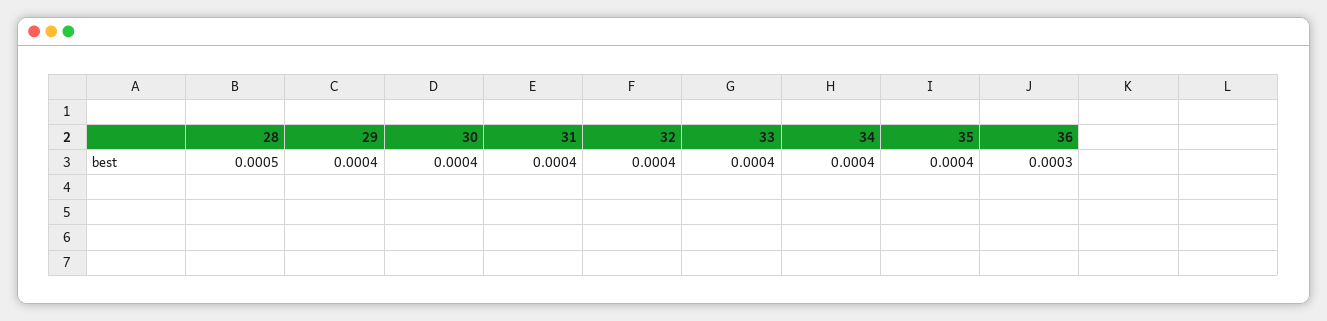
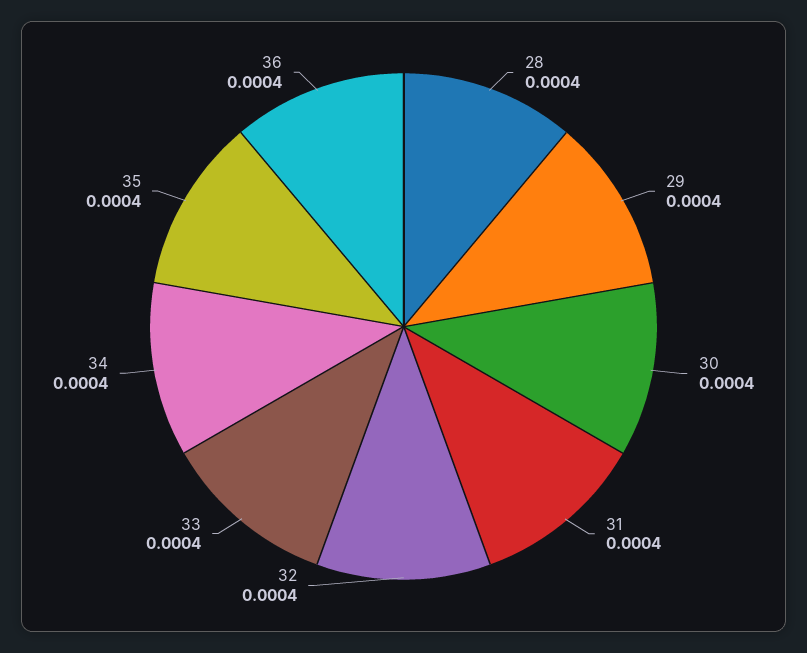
  {
-   "28": 0.0005,
+   "28": 0.0004,
    "29": 0.0004,
    "30": 0.0004,
    "31": 0.0004,
    "32": 0.0004,
    "33": 0.0004,
    "34": 0.0004,
    "35": 0.0004,
-   "36": 0.0003
+   "36": 0.0004
  }

